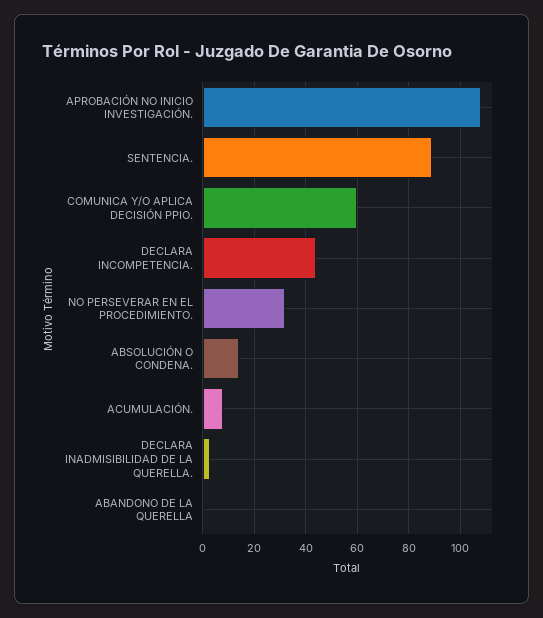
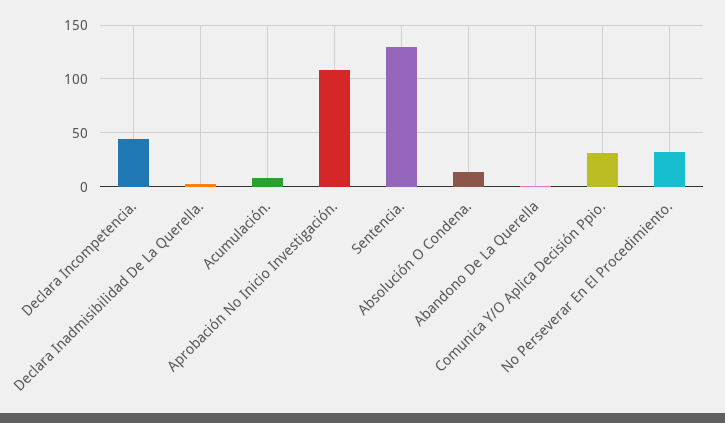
  {
    "APROBACIÓN NO INICIO INVESTIGACIÓN.": 110,
-   "SENTENCIA.": 90,
+   "SENTENCIA.": 130,
-   "COMUNICA Y/O APLICA DECISIÓN PPIO.": 60,
+   "COMUNICA Y/O APLICA DECISIÓN PPIO.": 30,
    "DECLARA INCOMPETENCIA.": 45,
    "NO PERSEVERAR EN EL PROCEDIMIENTO.": 30,
    "ABSOLUCIÓN O CONDENA.": 15,
    "ACUMULACIÓN.": 10,
    "DECLARA INADMISIBILIDAD DE LA QUERELLA.": 5,
    "ABANDONO DE LA QUERELLA": 0
  }

